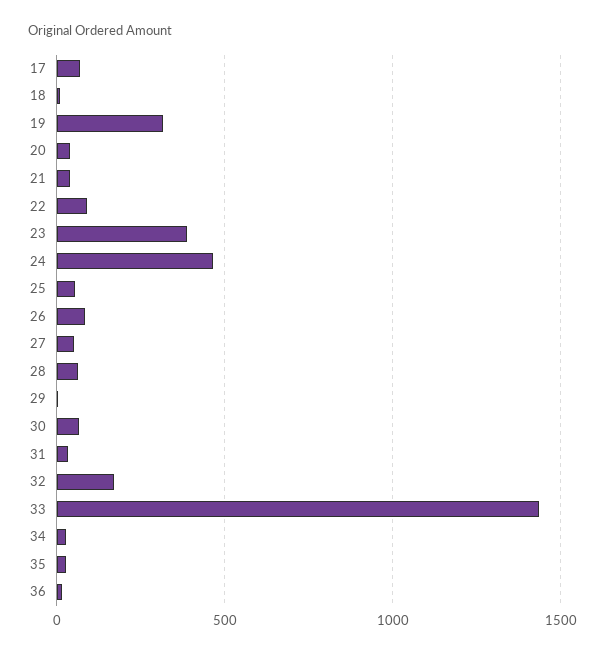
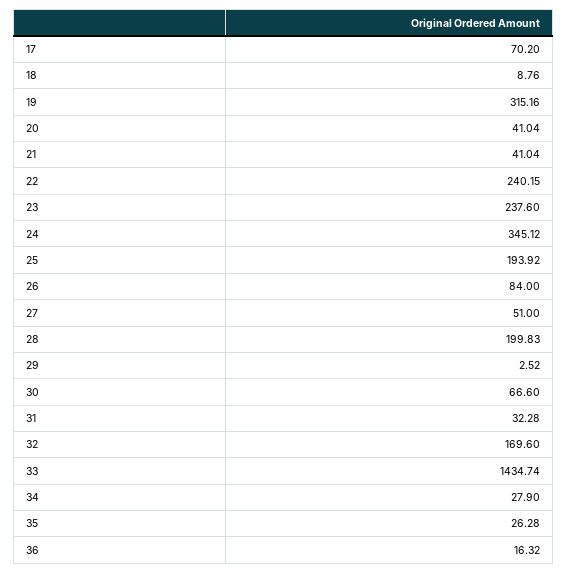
  {
    "17": 70.2,
    "18": 8.76,
    "19": 315.16,
    "20": 41.04,
    "21": 41.04,
-   "22": 100,
+   "22": 240.15,
-   "23": 400,
+   "23": 237.6,
-   "24": 450,
+   "24": 345.12,
-   "25": 50,
+   "25": 193.92,
    "26": 84,
    "27": 51,
-   "28": 50,
+   "28": 199.83,
    "29": 2.52,
    "30": 66.6,
    "31": 32.28,
    "32": 169.6,
    "33": 1434.74,
    "34": 27.9,
    "35": 26.28,
    "36": 16.32
  }

